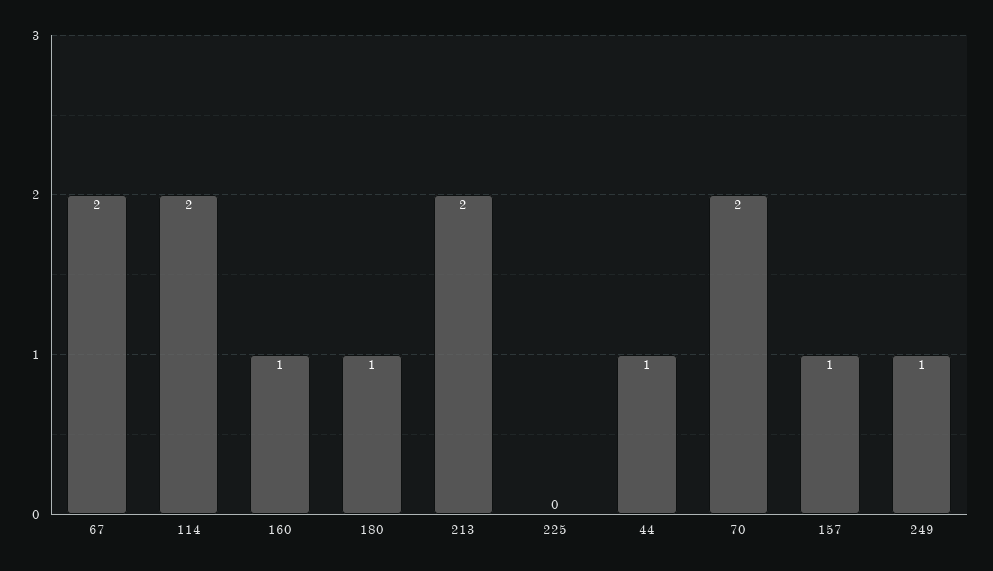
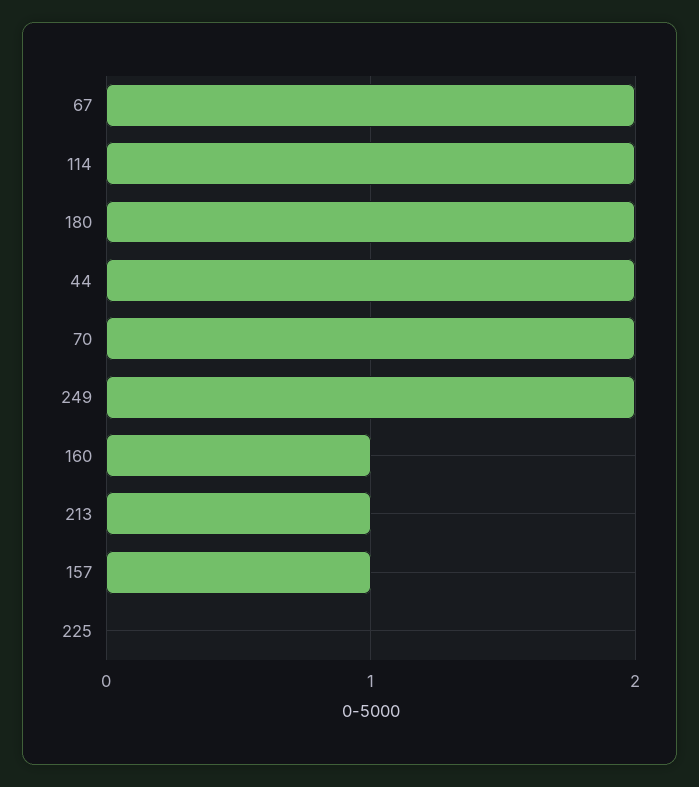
  {
    "67": 2,
    "114": 2,
    "160": 1,
-   "180": 1,
+   "180": 2,
-   "213": 2,
+   "213": 1,
    "225": 0,
-   "44": 1,
+   "44": 2,
    "70": 2,
    "157": 1,
-   "249": 1
+   "249": 2
  }

